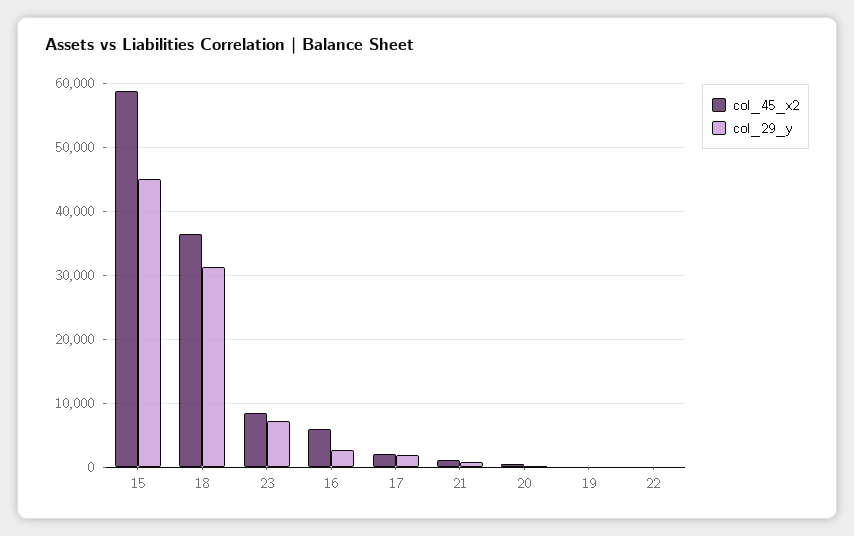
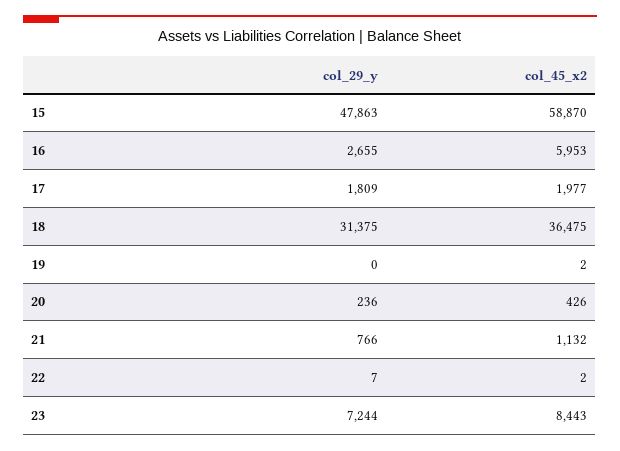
  {
    "col_45_x2": {
      "15": 58870,
      "18": 36475,
      "23": 8443,
      "16": 5953,
      "17": 1977,
      "21": 1132,
      "20": 426,
      "19": 2,
      "22": 2
    },
    "col_29_y": {
-     "15": 45000,
+     "15": 47863,
      "18": 31375,
      "23": 7244,
      "16": 2655,
      "17": 1809,
      "21": 766,
      "20": 236,
      "19": 0,
      "22": 7
    }
  }

